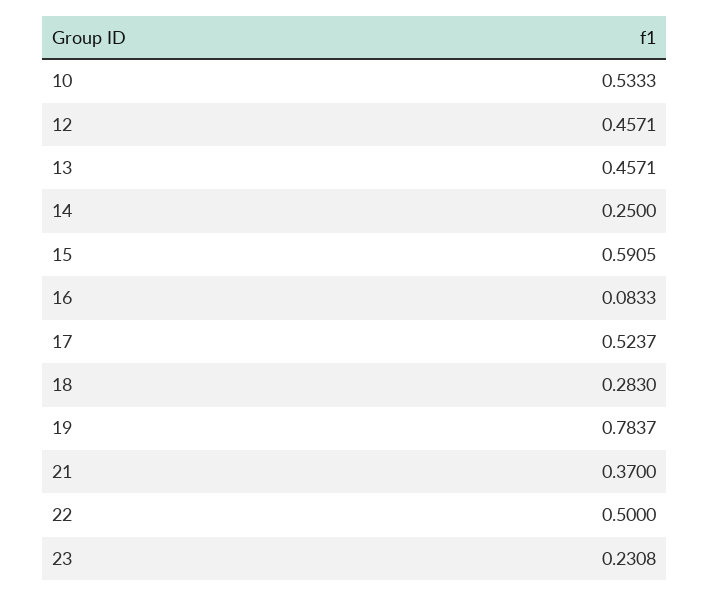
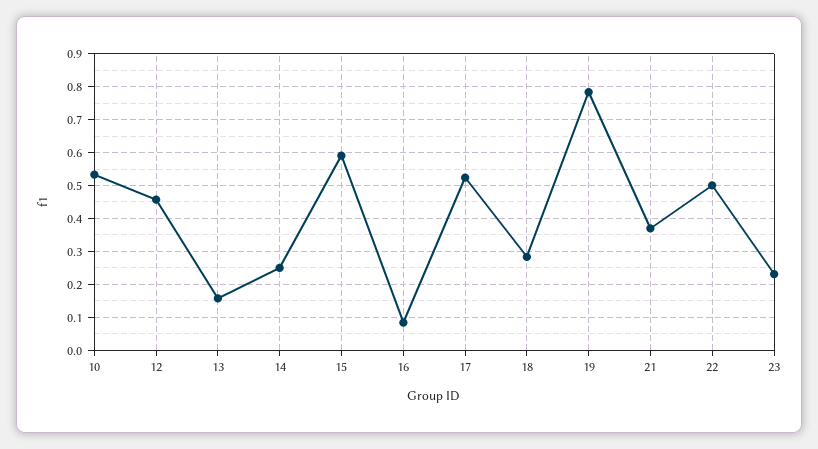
  {
    "10": 0.5333,
    "12": 0.4571,
-   "13": 0.4571,
+   "13": 0.16,
    "14": 0.25,
    "15": 0.5905,
    "16": 0.0833,
    "17": 0.5237,
    "18": 0.283,
    "19": 0.7837,
    "21": 0.37,
    "22": 0.5,
    "23": 0.2308
  }

